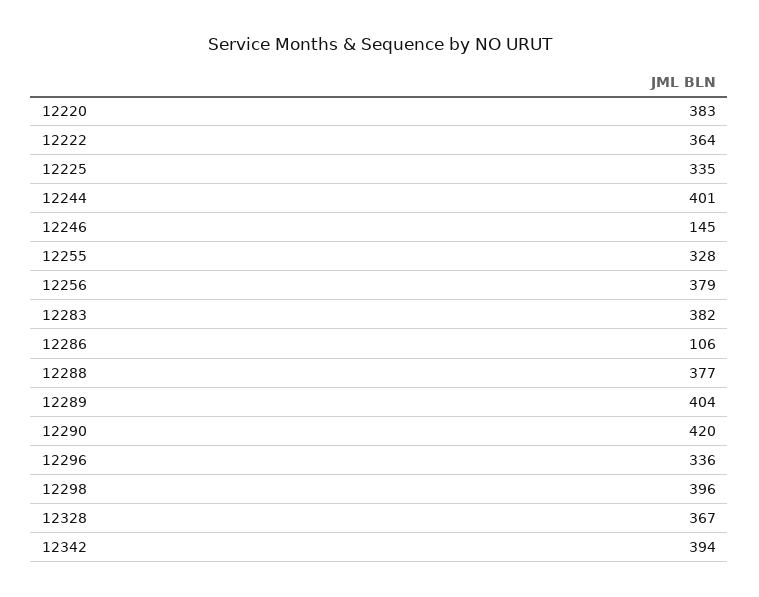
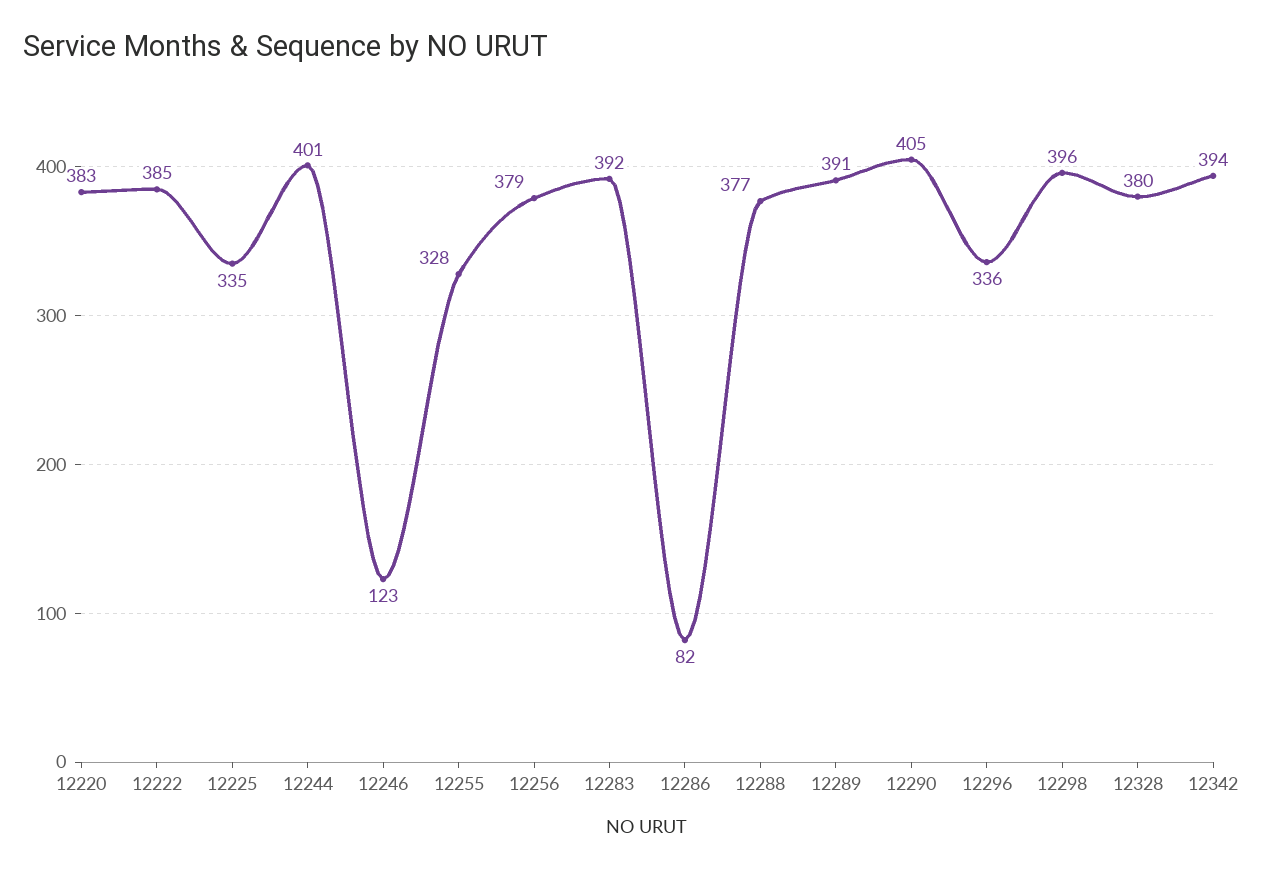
  {
    "12220": 383,
-   "12222": 364,
+   "12222": 385,
    "12225": 335,
    "12244": 401,
-   "12246": 145,
+   "12246": 123,
    "12255": 328,
    "12256": 379,
-   "12283": 382,
+   "12283": 392,
-   "12286": 106,
+   "12286": 82,
    "12288": 377,
-   "12289": 404,
+   "12289": 391,
-   "12290": 420,
+   "12290": 405,
    "12296": 336,
    "12298": 396,
-   "12328": 367,
+   "12328": 380,
    "12342": 394
  }

